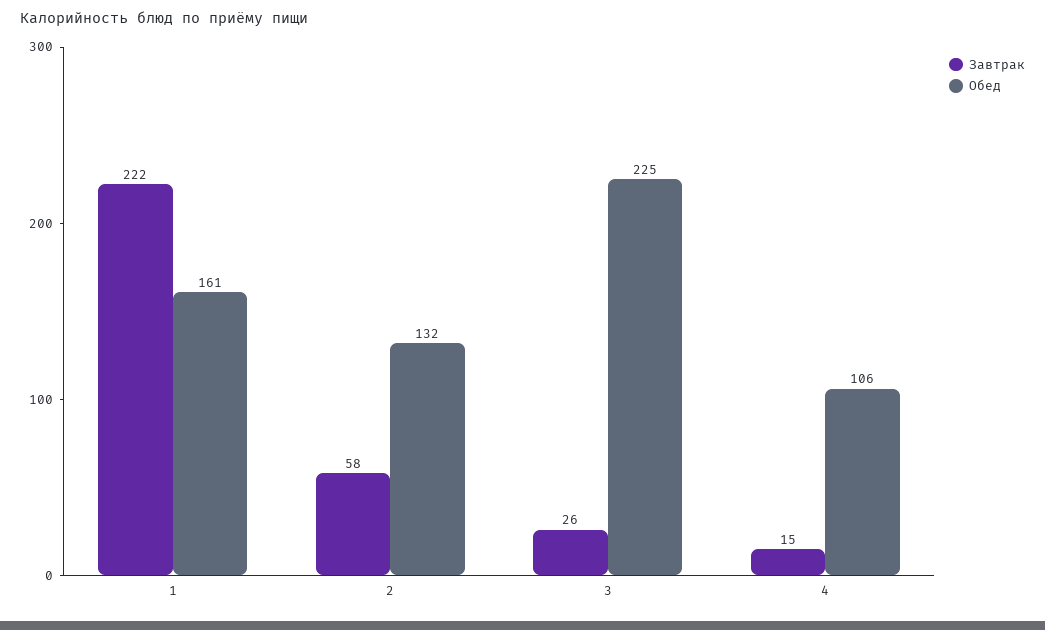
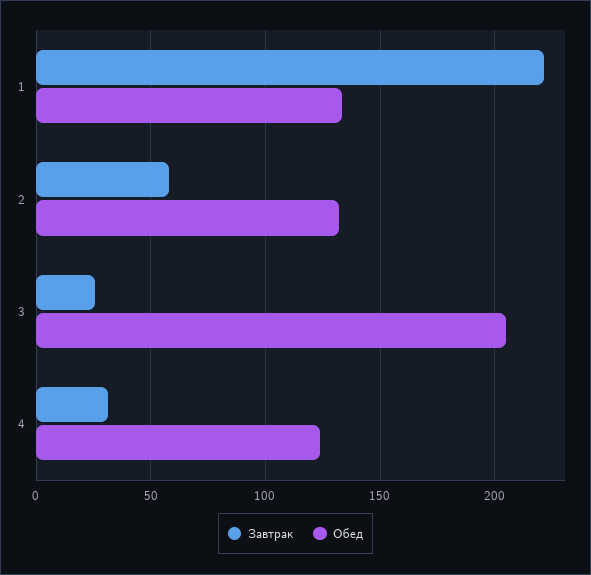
  {
    "Завтрак": {
      "1": 222,
      "2": 58,
      "3": 26,
-     "4": 15
+     "4": 30
    },
    "Обед": {
-     "1": 161,
+     "1": 135,
      "2": 132,
-     "3": 225,
+     "3": 205,
-     "4": 106
+     "4": 125
    }
  }

